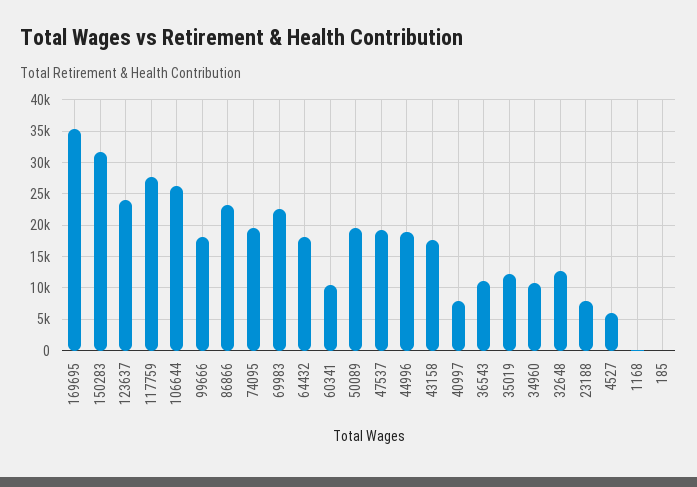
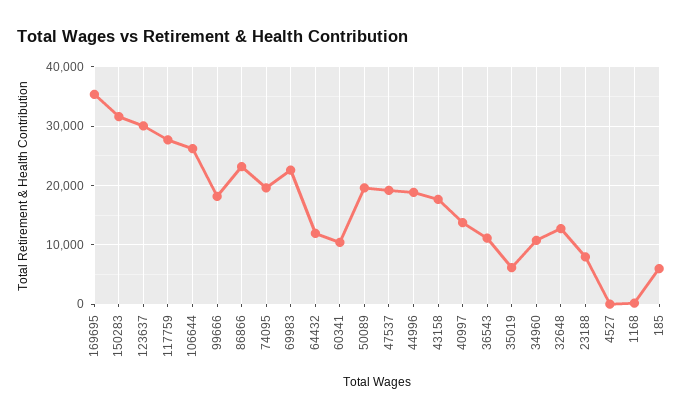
  {
    "169695": 35000,
    "150283": 32000,
-   "123637": 24000,
+   "123637": 30000,
    "117759": 28000,
    "106644": 26000,
    "99666": 18000,
    "86866": 23000,
    "74095": 20000,
    "69983": 23000,
-   "64432": 18000,
+   "64432": 12000,
    "60341": 10000,
    "50089": 20000,
    "47537": 19000,
    "44996": 19000,
    "43158": 18000,
-   "40997": 8000,
+   "40997": 14000,
    "36543": 11000,
-   "35019": 12000,
+   "35019": 6000,
    "34960": 11000,
    "32648": 13000,
    "23188": 8000,
-   "4527": 6000,
+   "4527": 0,
    "1168": 0,
-   "185": 0
+   "185": 6000
  }

